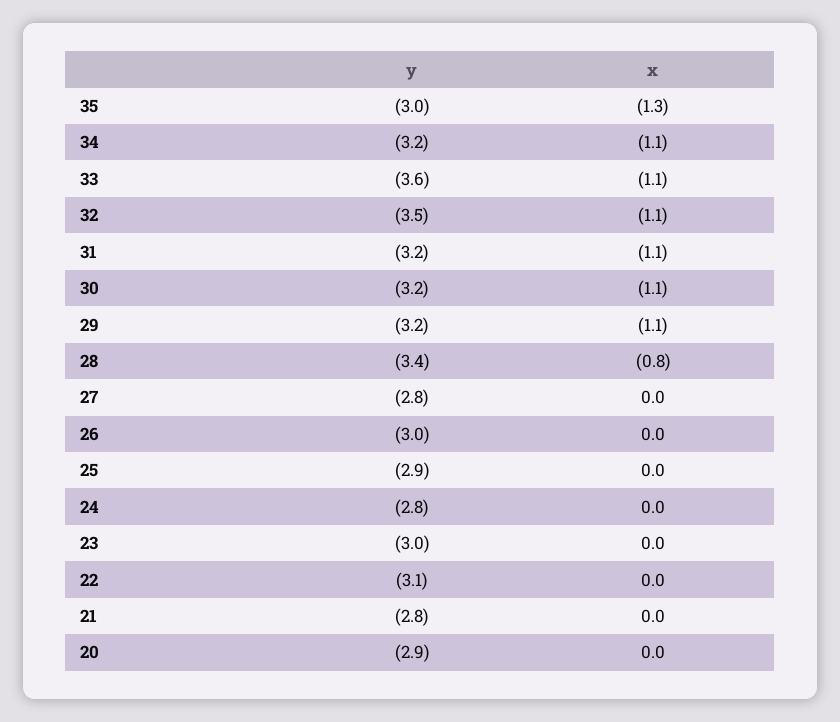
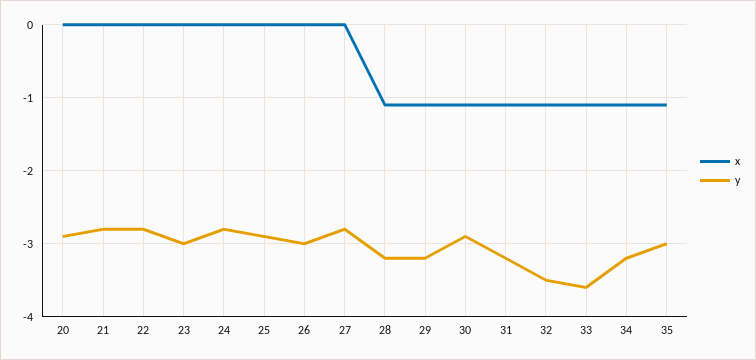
  {
    "y": {
      "35": -3,
      "34": -3.2,
      "33": -3.6,
      "32": -3.5,
      "31": -3.2,
-     "30": -3.2,
+     "30": -2.9,
      "29": -3.2,
-     "28": -3.4,
+     "28": -3.2,
      "27": -2.8,
      "26": -3,
      "25": -2.9,
      "24": -2.8,
      "23": -3,
-     "22": -3.1,
+     "22": -2.8,
      "21": -2.8,
      "20": -2.9
    },
    "x": {
-     "35": -1.3,
+     "35": -1.1,
      "34": -1.1,
      "33": -1.1,
      "32": -1.1,
      "31": -1.1,
      "30": -1.1,
      "29": -1.1,
-     "28": -0.8,
+     "28": -1.1,
      "27": 0,
      "26": 0,
      "25": 0,
      "24": 0,
      "23": 0,
      "22": 0,
      "21": 0,
      "20": 0
    }
  }

